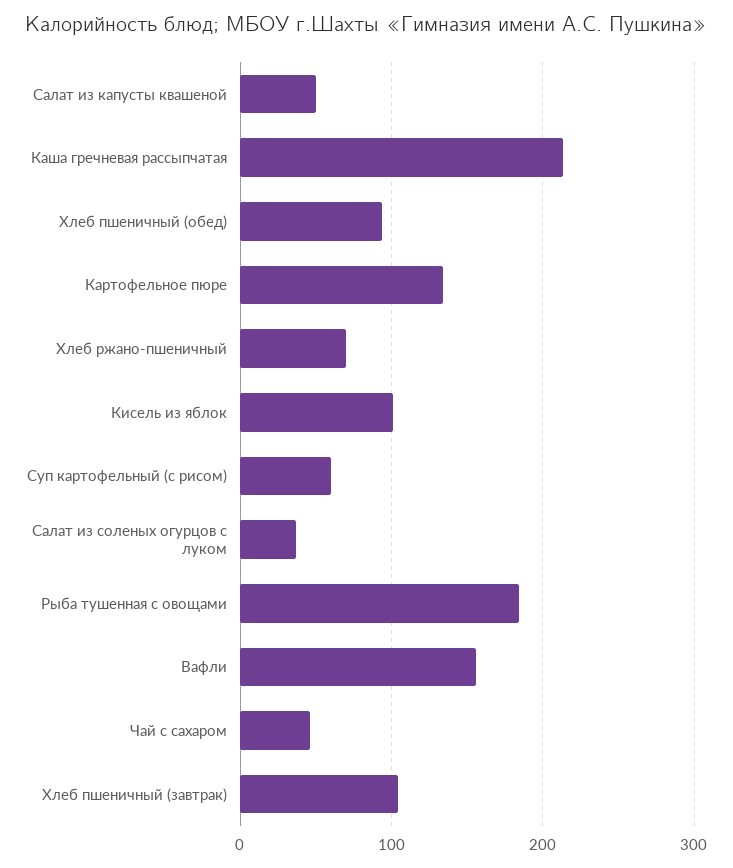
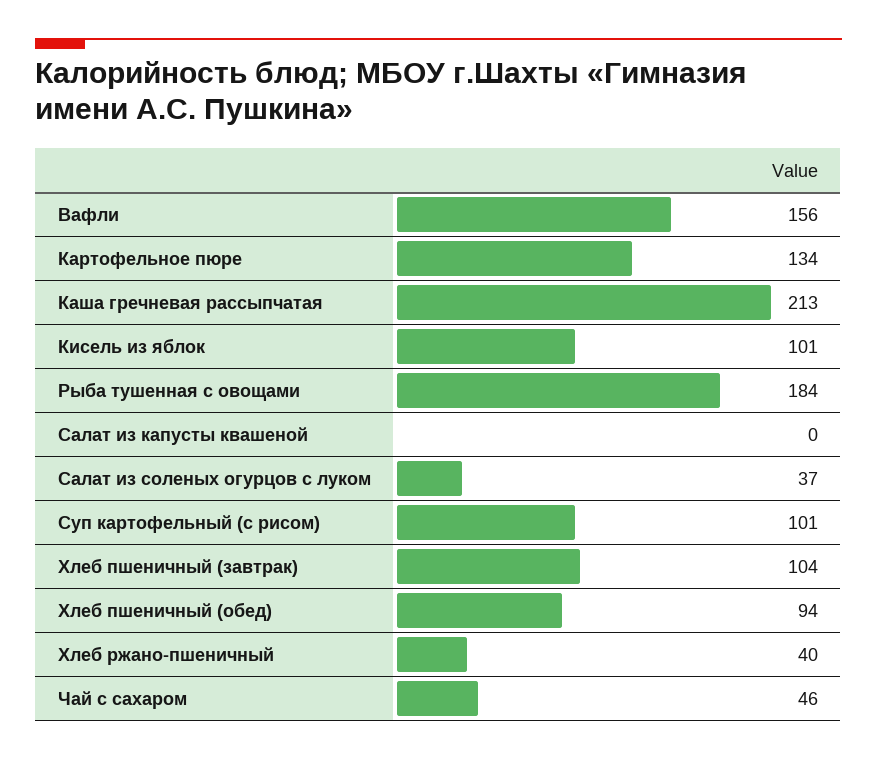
  {
-   "Салат из капусты квашеной": 50,
+   "Салат из капусты квашеной": 0,
    "Каша гречневая рассыпчатая": 213,
    "Хлеб пшеничный (обед)": 94,
    "Картофельное пюре": 134,
-   "Хлеб ржано-пшеничный": 70,
+   "Хлеб ржано-пшеничный": 40,
    "Кисель из яблок": 101,
-   "Суп картофельный (с рисом)": 60,
+   "Суп картофельный (с рисом)": 101,
    "Салат из соленых огурцов с луком": 37,
    "Рыба тушенная с овощами": 184,
    "Вафли": 156,
    "Чай с сахаром": 46,
    "Хлеб пшеничный (завтрак)": 104
  }

